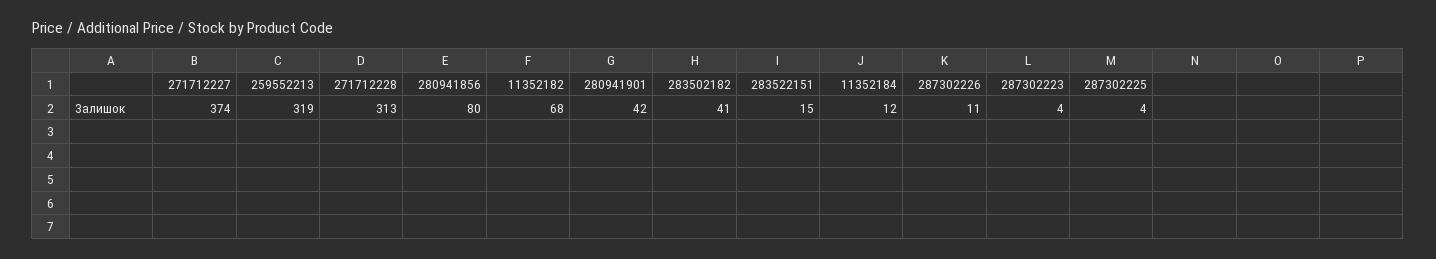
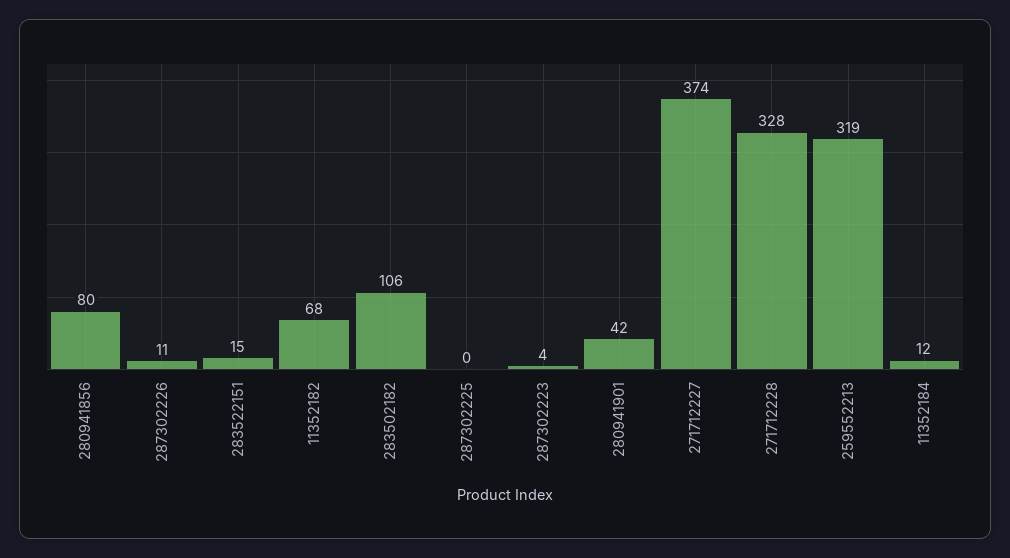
  {
    "271712227": 374,
    "259552213": 319,
-   "271712228": 313,
+   "271712228": 328,
    "280941856": 80,
    "11352182": 68,
    "280941901": 42,
-   "283502182": 41,
+   "283502182": 106,
    "283522151": 15,
    "11352184": 12,
    "287302226": 11,
    "287302223": 4,
-   "287302225": 4
+   "287302225": 0
  }

